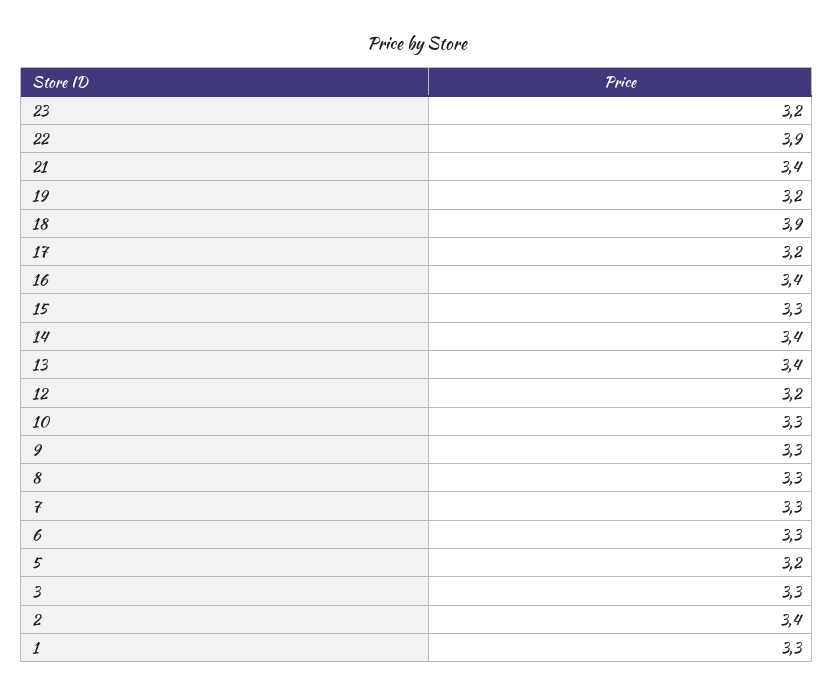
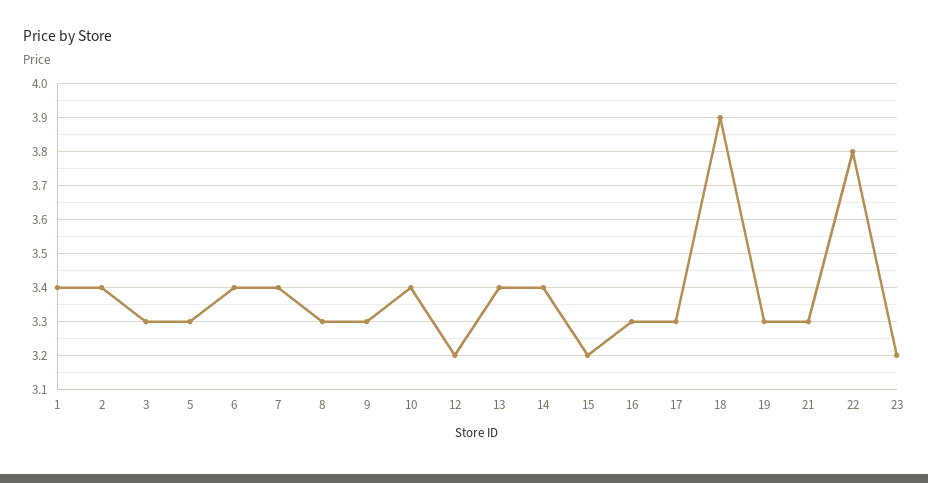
  {
    "23": 3.2,
-   "22": 3.9,
+   "22": 3.8,
-   "21": 3.4,
+   "21": 3.3,
-   "19": 3.2,
+   "19": 3.3,
    "18": 3.9,
-   "17": 3.2,
+   "17": 3.3,
-   "16": 3.4,
+   "16": 3.3,
-   "15": 3.3,
+   "15": 3.2,
    "14": 3.4,
    "13": 3.4,
    "12": 3.2,
-   "10": 3.3,
+   "10": 3.4,
    "9": 3.3,
    "8": 3.3,
-   "7": 3.3,
+   "7": 3.4,
-   "6": 3.3,
+   "6": 3.4,
-   "5": 3.2,
+   "5": 3.3,
    "3": 3.3,
    "2": 3.4,
-   "1": 3.3
+   "1": 3.4
  }

